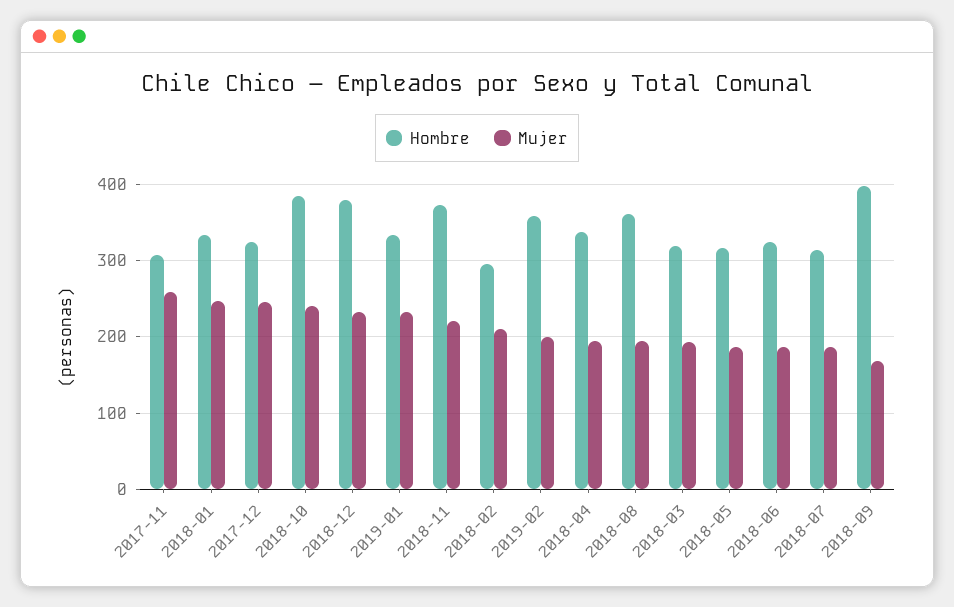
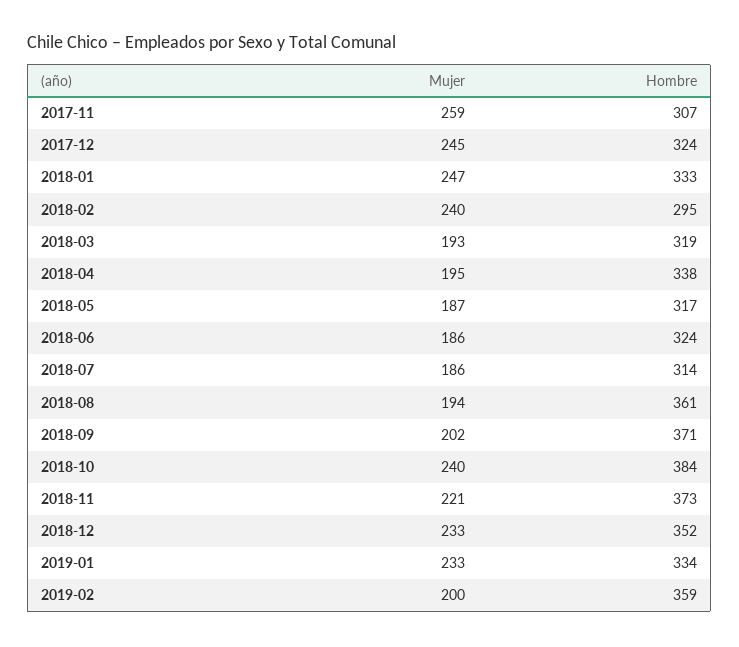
  {
    "Hombre": {
      "2017-11": 307,
      "2018-01": 333,
      "2017-12": 324,
      "2018-10": 384,
-     "2018-12": 380,
+     "2018-12": 352,
      "2019-01": 334,
      "2018-11": 373,
      "2018-02": 295,
      "2019-02": 359,
      "2018-04": 338,
      "2018-08": 361,
      "2018-03": 319,
      "2018-05": 317,
      "2018-06": 324,
      "2018-07": 314,
-     "2018-09": 400
+     "2018-09": 371
    },
    "Mujer": {
      "2017-11": 259,
      "2018-01": 247,
      "2017-12": 245,
      "2018-10": 240,
      "2018-12": 233,
      "2019-01": 233,
      "2018-11": 221,
-     "2018-02": 210,
+     "2018-02": 240,
      "2019-02": 200,
      "2018-04": 195,
      "2018-08": 194,
      "2018-03": 193,
      "2018-05": 187,
      "2018-06": 186,
      "2018-07": 186,
-     "2018-09": 170
+     "2018-09": 202
    }
  }

